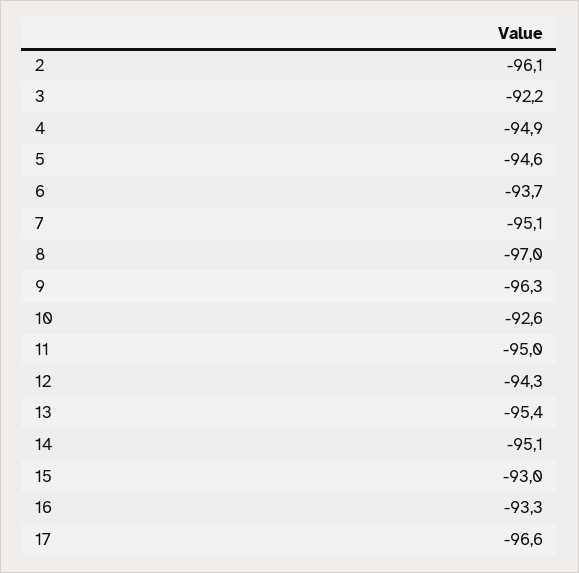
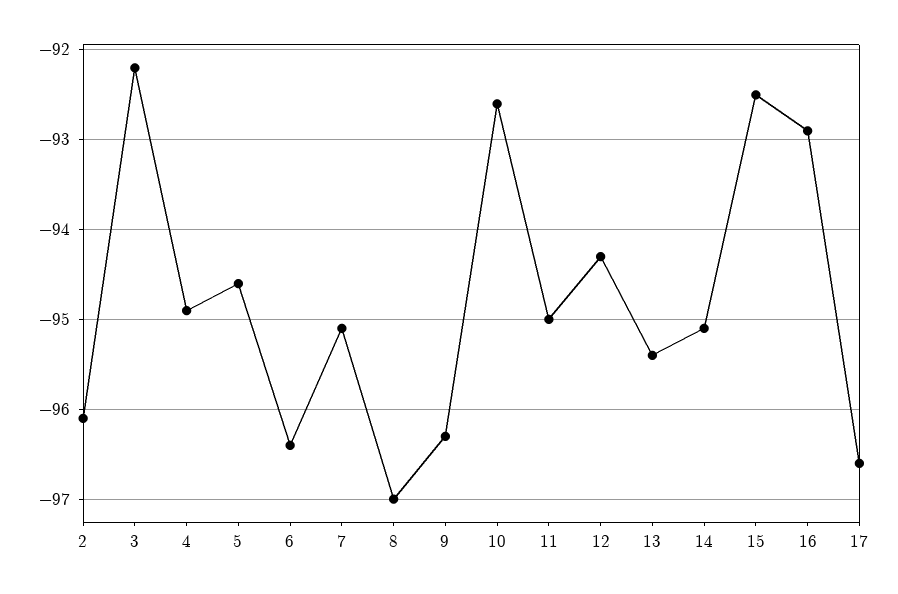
  {
    "2": -96.1,
    "3": -92.2,
    "4": -94.9,
    "5": -94.6,
-   "6": -93.7,
+   "6": -96.4,
    "7": -95.1,
    "8": -97,
    "9": -96.3,
    "10": -92.6,
    "11": -95,
    "12": -94.3,
    "13": -95.4,
    "14": -95.1,
-   "15": -93,
+   "15": -92.5,
-   "16": -93.3,
+   "16": -92.9,
    "17": -96.6
  }

